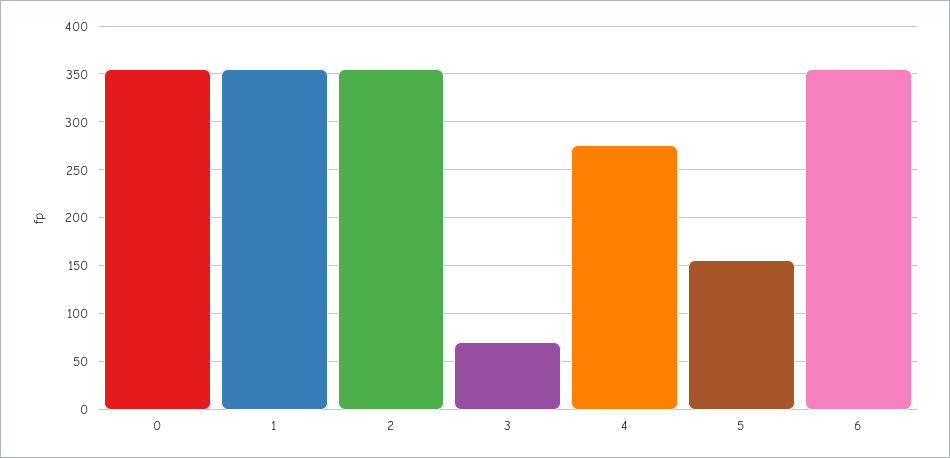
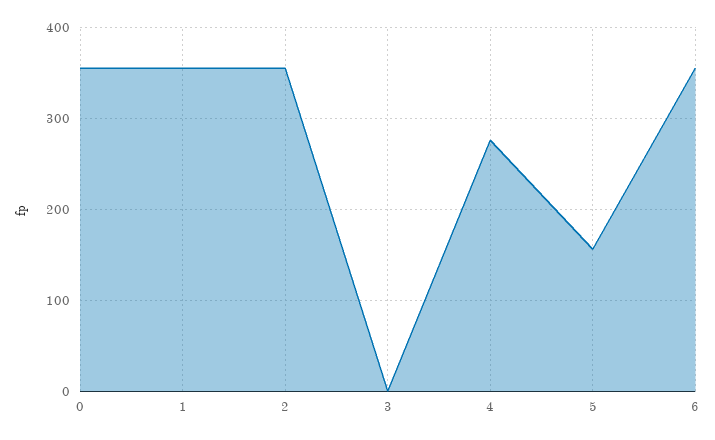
  {
    "0": 360,
    "1": 360,
    "2": 360,
-   "3": 70,
+   "3": 0,
    "4": 280,
    "5": 160,
    "6": 360
  }

